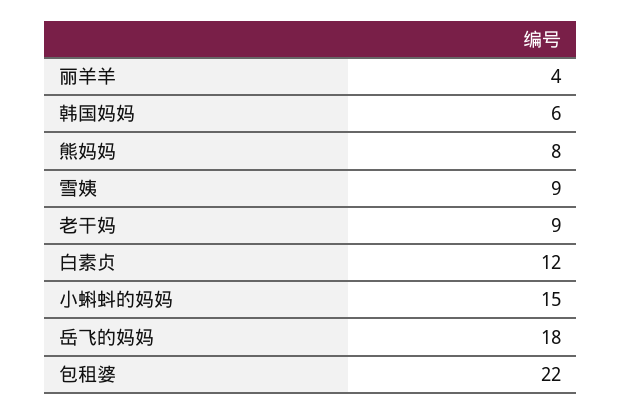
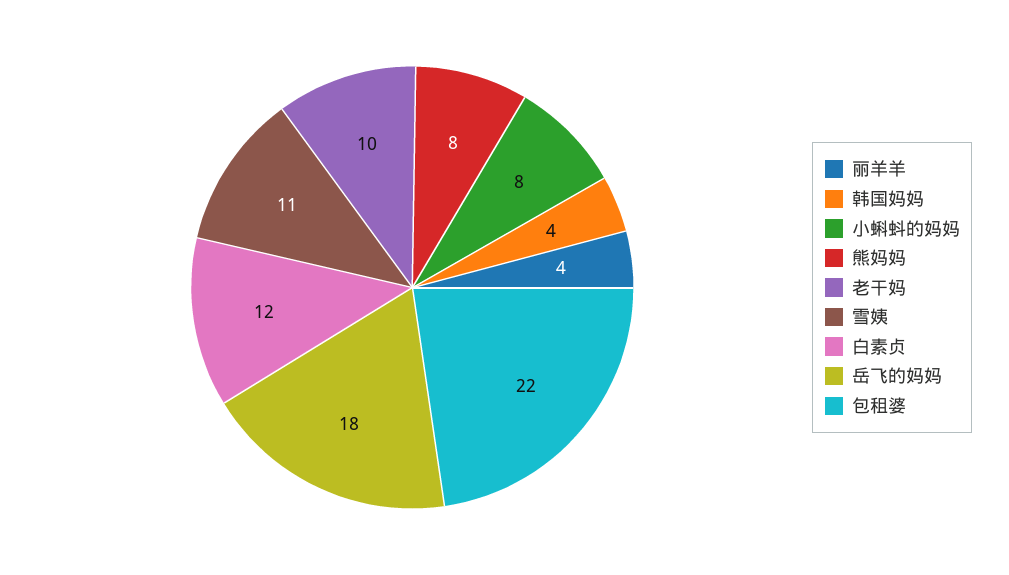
  {
    "丽羊羊": 4,
-   "韩国妈妈": 6,
+   "韩国妈妈": 4,
    "熊妈妈": 8,
-   "雪姨": 9,
+   "雪姨": 11,
-   "老干妈": 9,
+   "老干妈": 10,
    "白素贞": 12,
-   "小蝌蚪的妈妈": 15,
+   "小蝌蚪的妈妈": 8,
    "岳飞的妈妈": 18,
    "包租婆": 22
  }

